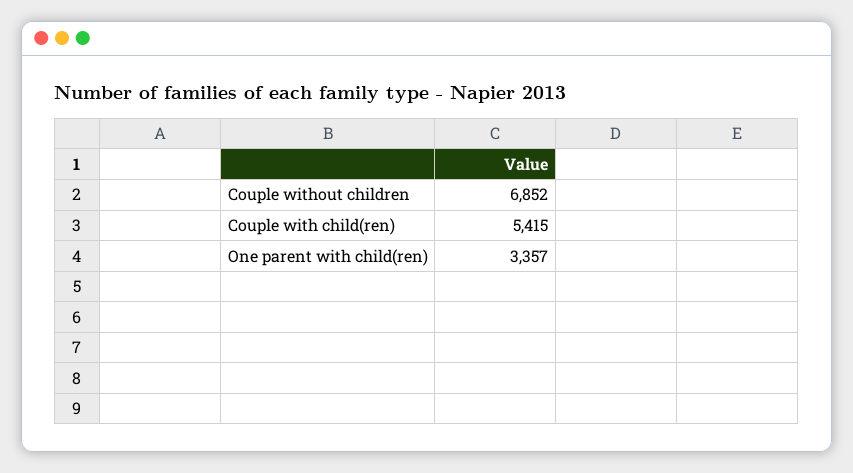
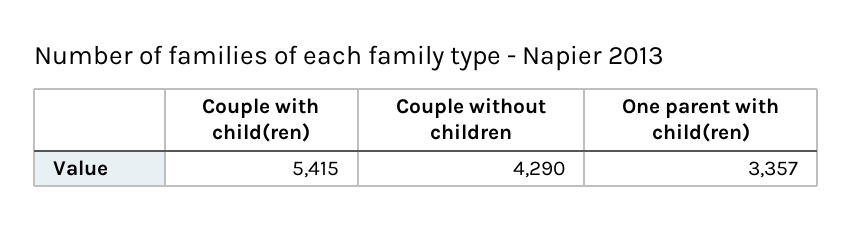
  {
-   "Couple without children": 6852,
+   "Couple without children": 4290,
    "Couple with child(ren)": 5415,
    "One parent with child(ren)": 3357
  }

